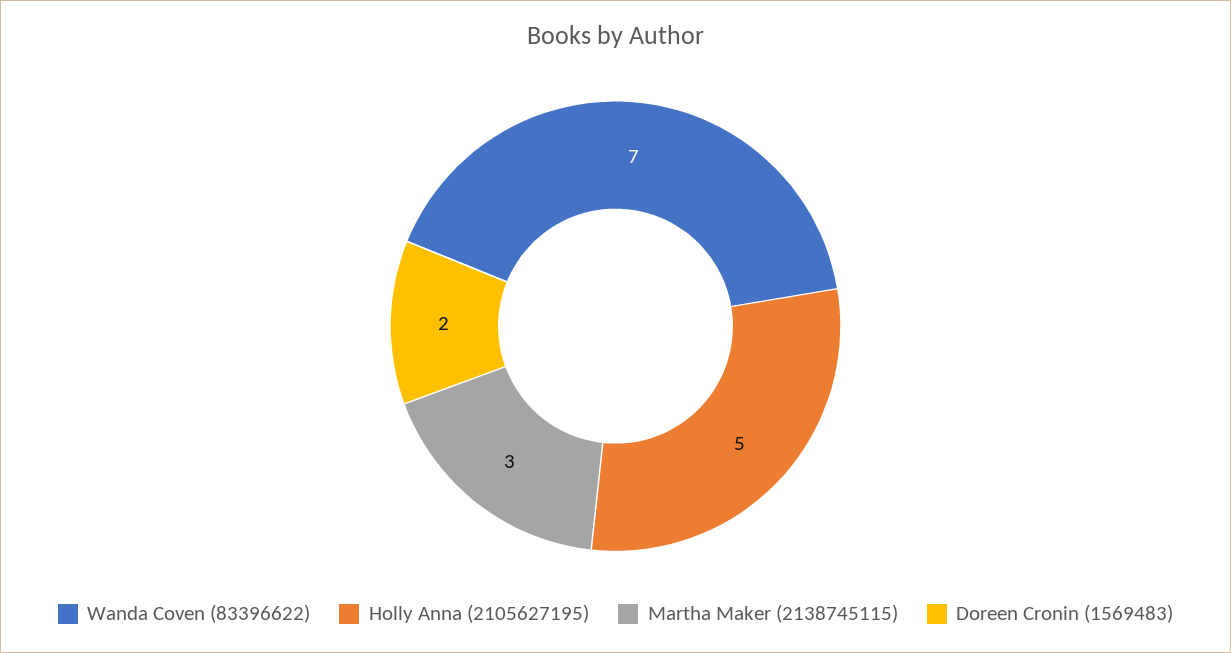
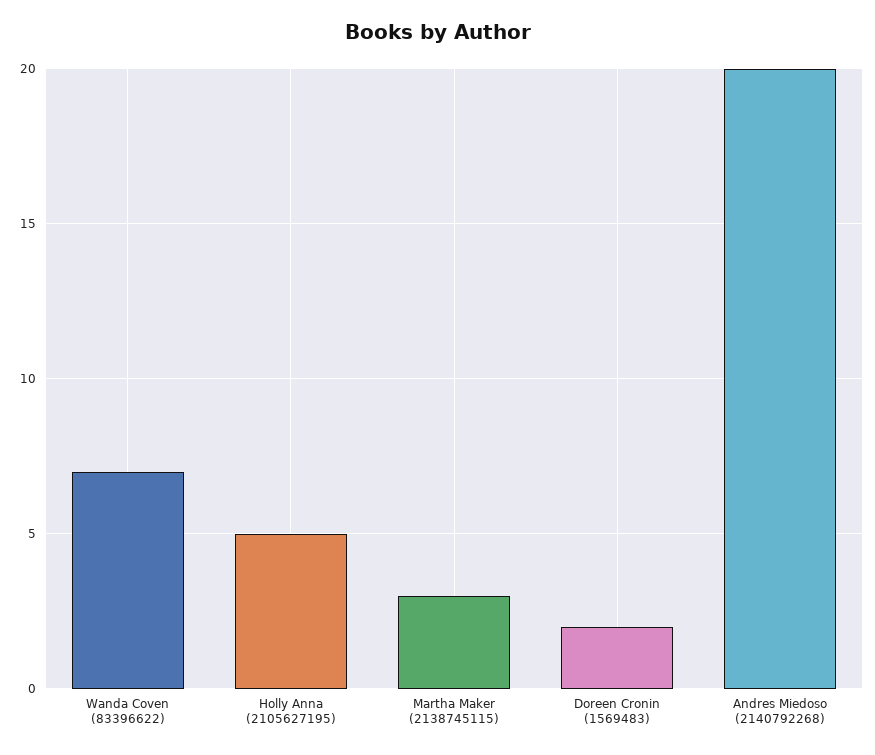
  {
    "Wanda Coven (83396622)": 7,
    "Holly Anna (2105627195)": 5,
    "Martha Maker (2138745115)": 3,
-   "Doreen Cronin (1569483)": 2
+   "Doreen Cronin (1569483)": 2,
+   "Andres Miedoso (2140792268)": 20
  }

